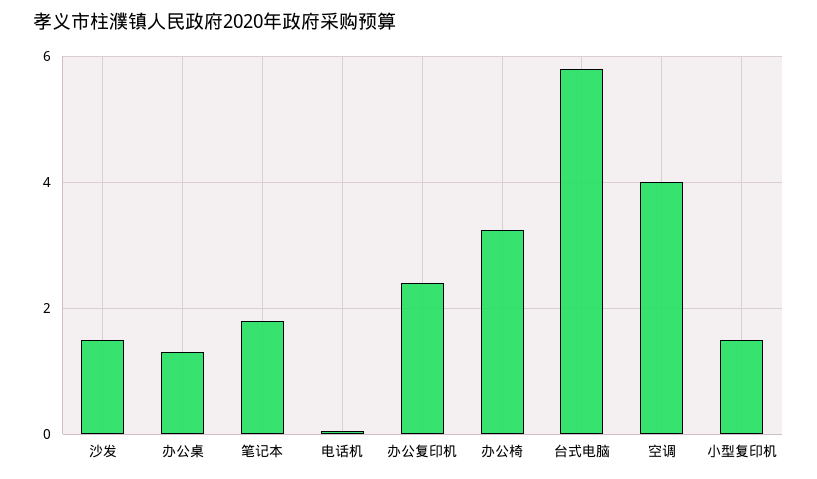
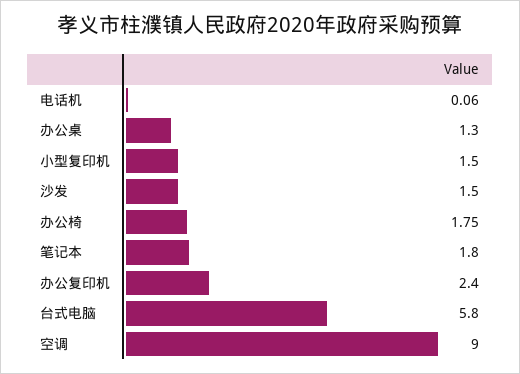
  {
    "沙发": 1.5,
    "办公桌": 1.3,
    "笔记本": 1.8,
    "电话机": 0.06,
    "办公复印机": 2.4,
-   "办公椅": 3.2,
+   "办公椅": 1.75,
    "台式电脑": 5.8,
-   "空调": 4,
+   "空调": 9,
    "小型复印机": 1.5
  }

